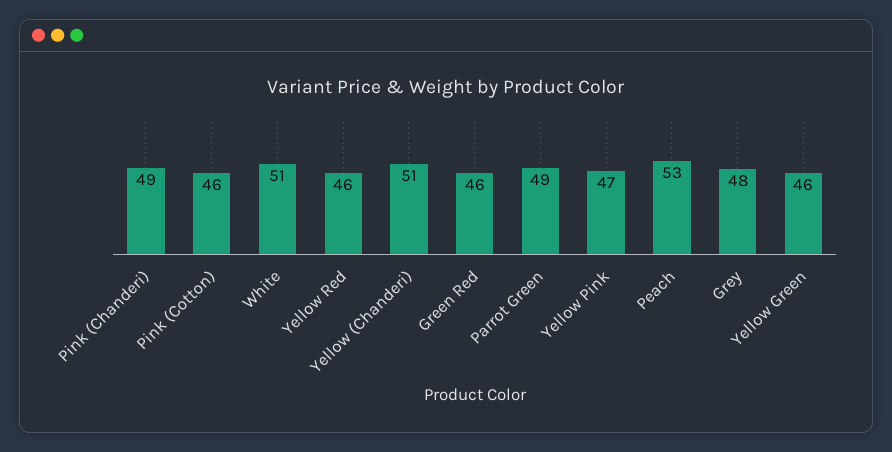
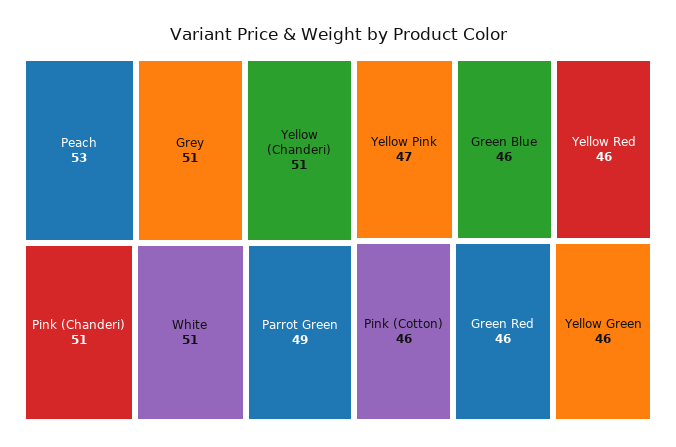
  {
-   "Pink (Chanderi)": 49,
+   "Pink (Chanderi)": 51,
    "Pink (Cotton)": 46,
    "White": 51,
    "Yellow Red": 46,
    "Yellow (Chanderi)": 51,
    "Green Red": 46,
    "Parrot Green": 49,
    "Yellow Pink": 47,
    "Peach": 53,
-   "Grey": 48,
+   "Grey": 51,
-   "Yellow Green": 46
+   "Yellow Green": 46,
+   "Green Blue": 46
  }

